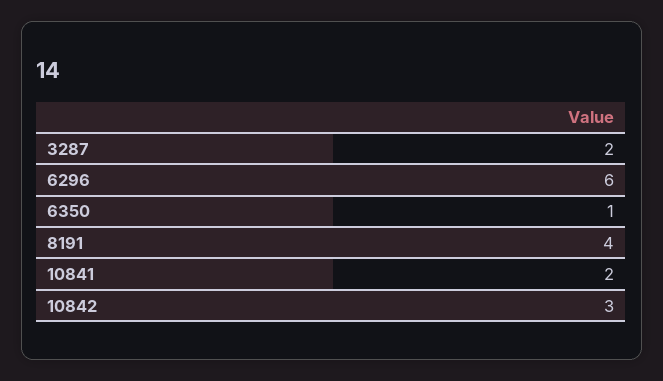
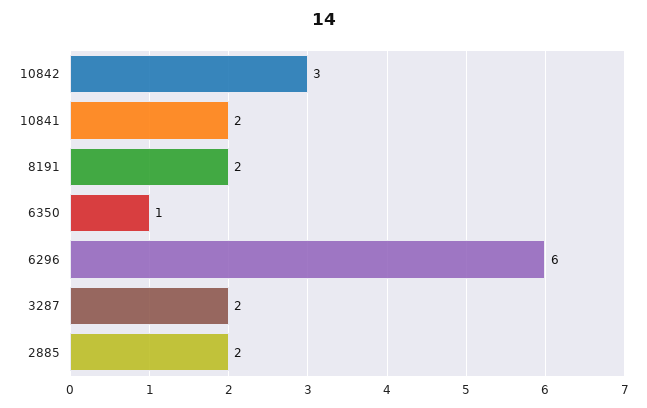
  {
    "3287": 2,
    "6296": 6,
    "6350": 1,
-   "8191": 4,
+   "8191": 2,
    "10841": 2,
-   "10842": 3
+   "10842": 3,
+   "2885": 2
  }

